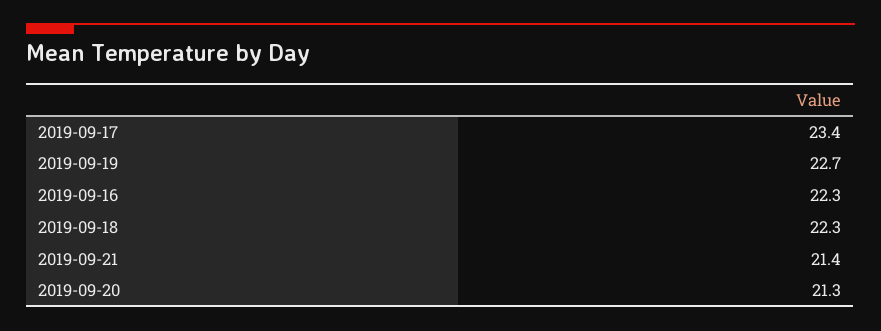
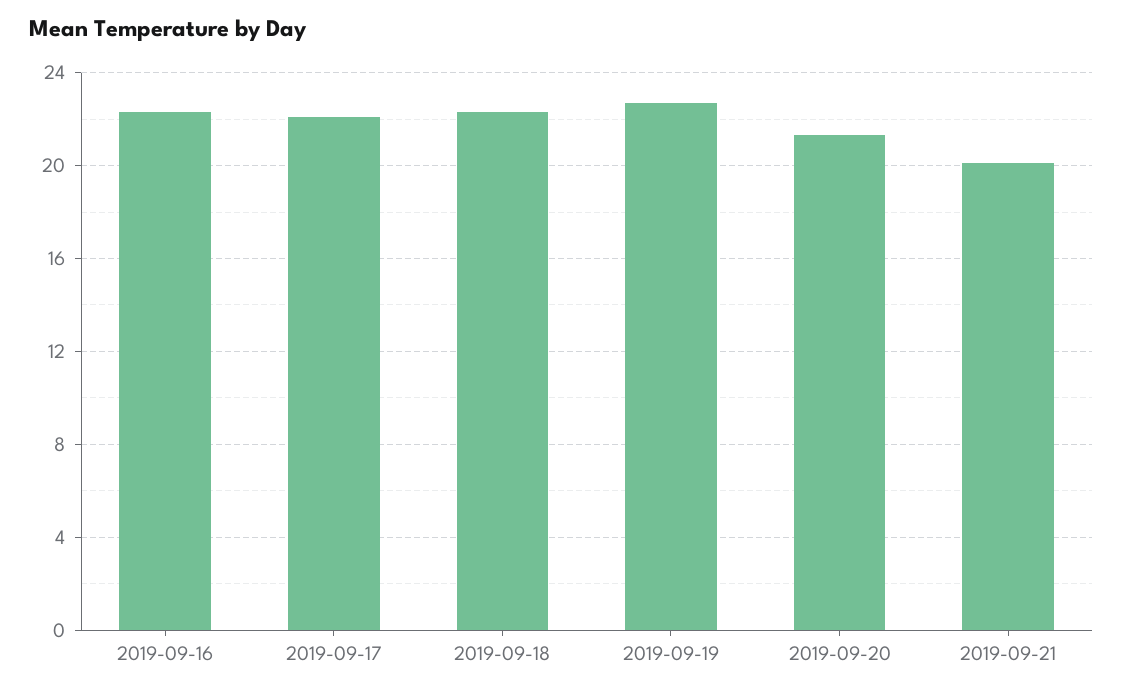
  {
-   "2019-09-17": 23.4,
+   "2019-09-17": 22,
    "2019-09-19": 22.7,
    "2019-09-16": 22.3,
    "2019-09-18": 22.3,
-   "2019-09-21": 21.4,
+   "2019-09-21": 20,
    "2019-09-20": 21.3
  }

